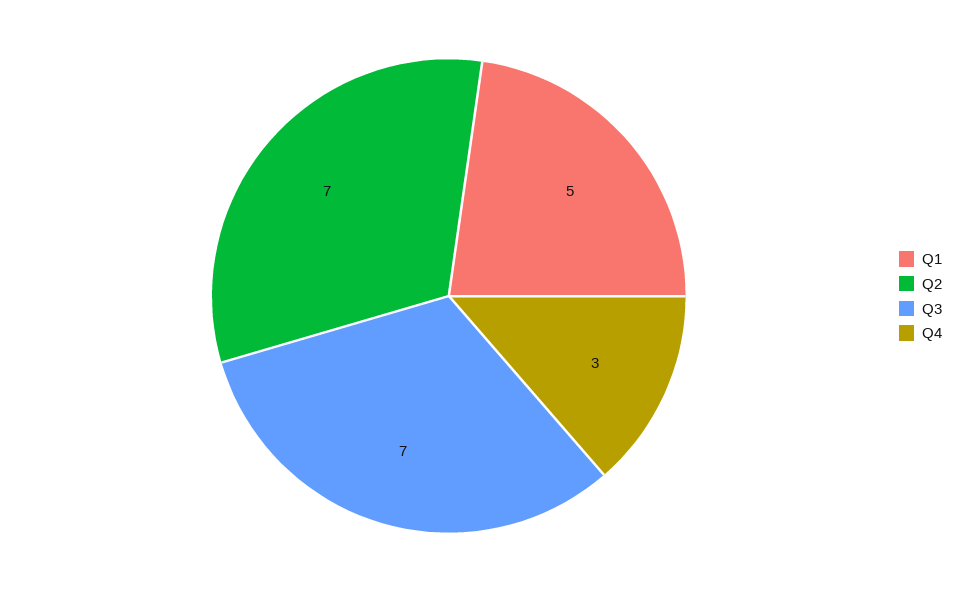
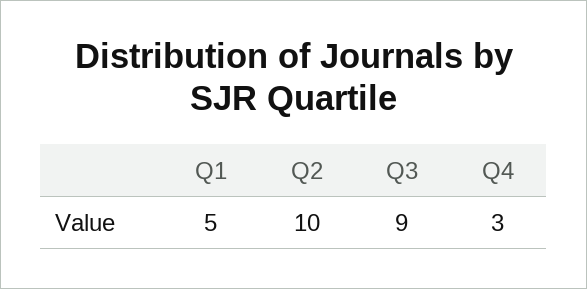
  {
    "Q1": 5,
-   "Q2": 7,
+   "Q2": 10,
-   "Q3": 7,
+   "Q3": 9,
    "Q4": 3
  }

